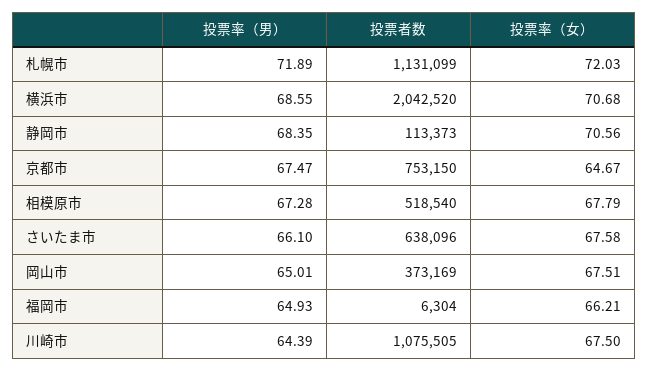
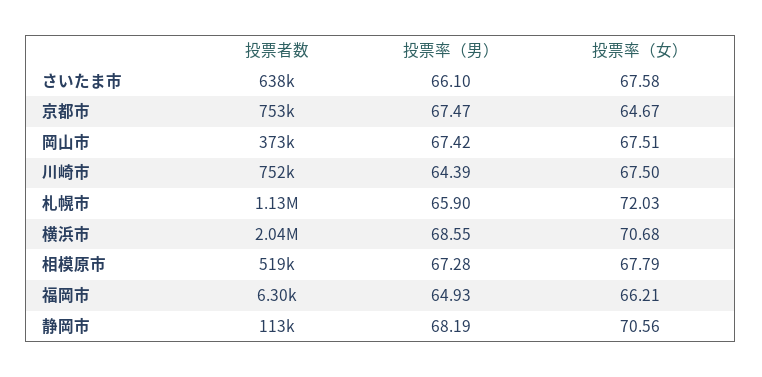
  {
    "投票率（男）": {
-     "札幌市": 71.89,
+     "札幌市": 65.9,
      "横浜市": 68.55,
-     "静岡市": 68.35,
+     "静岡市": 68.19,
      "京都市": 67.47,
      "相模原市": 67.28,
      "さいたま市": 66.1,
-     "岡山市": 65.01,
+     "岡山市": 67.42,
      "福岡市": 64.93,
      "川崎市": 64.39
    },
    "投票者数": {
      "札幌市": 1131099,
      "横浜市": 2042520,
      "静岡市": 113373,
      "京都市": 753150,
      "相模原市": 518540,
      "さいたま市": 638096,
      "岡山市": 373169,
      "福岡市": 6304,
-     "川崎市": 1075505
+     "川崎市": 752000
    },
    "投票率（女）": {
      "札幌市": 72.03,
      "横浜市": 70.68,
      "静岡市": 70.56,
      "京都市": 64.67,
      "相模原市": 67.79,
      "さいたま市": 67.58,
      "岡山市": 67.51,
      "福岡市": 66.21,
      "川崎市": 67.5
    }
  }

